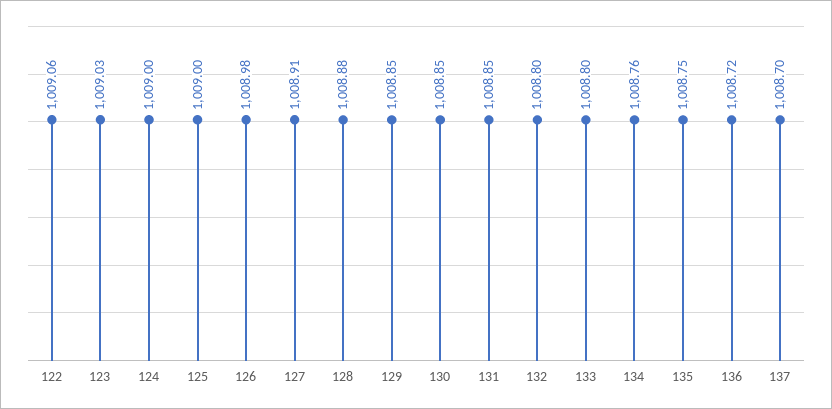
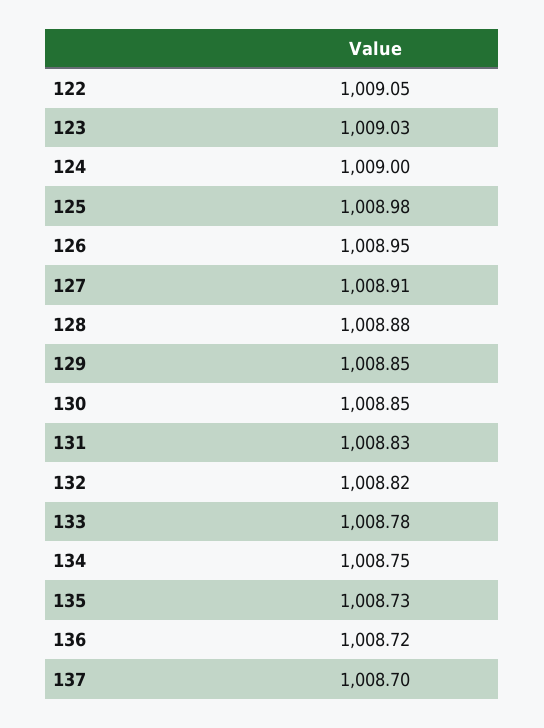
  {
-   "122": 1009.06,
+   "122": 1009.05,
    "123": 1009.03,
    "124": 1009,
-   "125": 1009,
+   "125": 1008.98,
-   "126": 1008.98,
+   "126": 1008.95,
    "127": 1008.91,
    "128": 1008.88,
    "129": 1008.85,
    "130": 1008.85,
-   "131": 1008.85,
+   "131": 1008.83,
-   "132": 1008.8,
+   "132": 1008.82,
-   "133": 1008.8,
+   "133": 1008.78,
-   "134": 1008.76,
+   "134": 1008.75,
-   "135": 1008.75,
+   "135": 1008.73,
    "136": 1008.72,
    "137": 1008.7
  }

